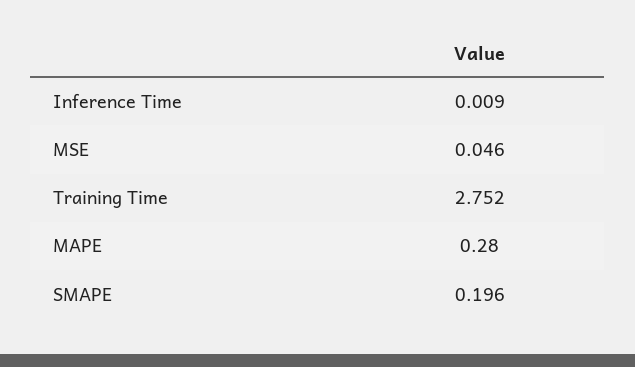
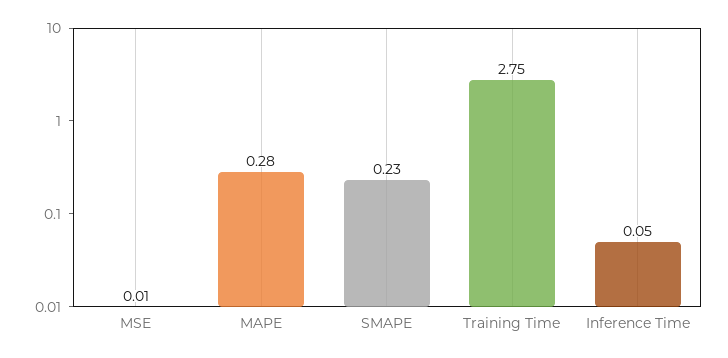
  {
-   "Inference Time": 0.009,
+   "Inference Time": 0.05,
-   "MSE": 0.046,
+   "MSE": 0.01,
    "Training Time": 2.752,
    "MAPE": 0.28,
-   "SMAPE": 0.196
+   "SMAPE": 0.23
  }

